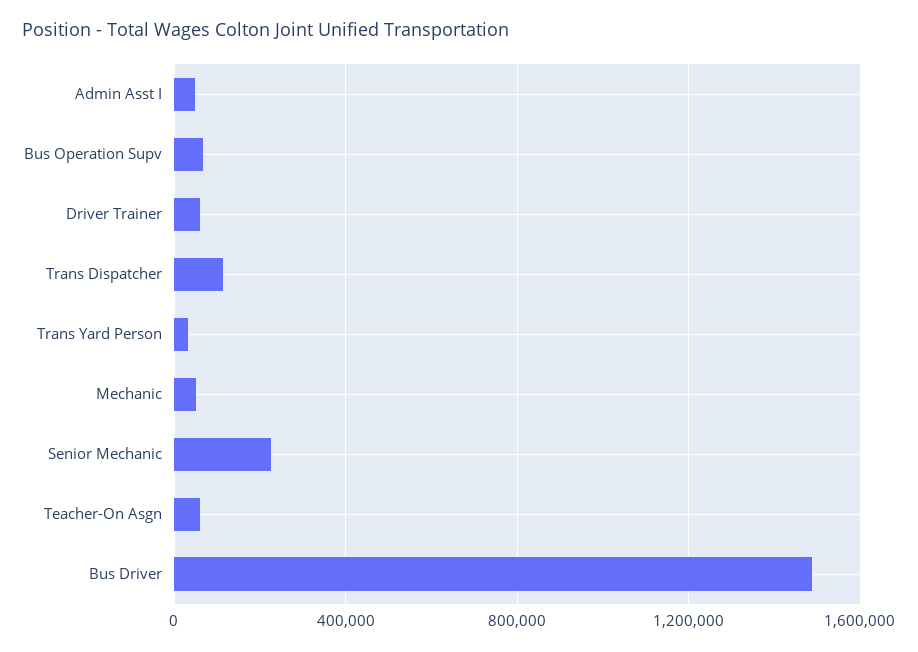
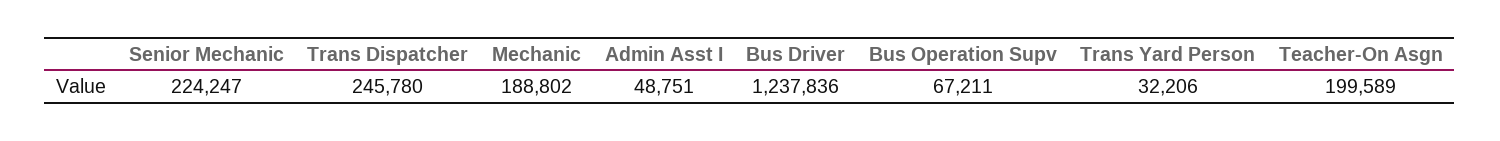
  {
    "Admin Asst I": 48751,
    "Bus Operation Supv": 67211,
-   "Driver Trainer": 50000,
-   "Trans Dispatcher": 100000,
+   "Trans Dispatcher": 245780,
    "Trans Yard Person": 32206,
-   "Mechanic": 50000,
+   "Mechanic": 188802,
    "Senior Mechanic": 224247,
-   "Teacher-On Asgn": 50000,
+   "Teacher-On Asgn": 199589,
-   "Bus Driver": 1500000
+   "Bus Driver": 1237836
  }

